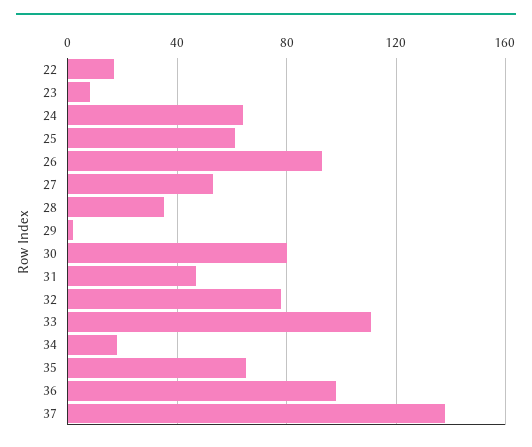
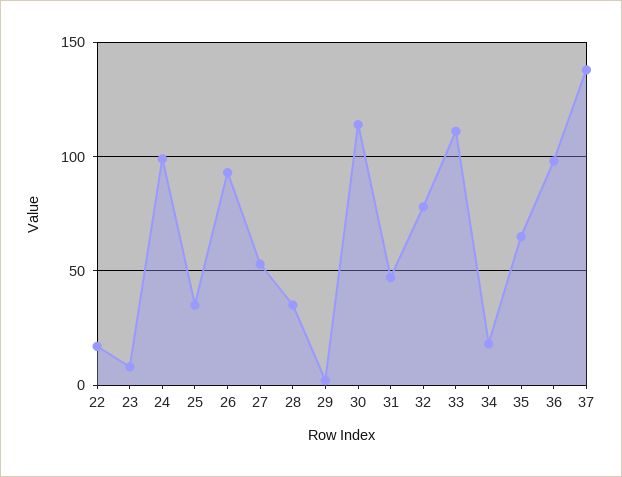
  {
    "22": 15,
    "23": 10,
-   "24": 65,
+   "24": 100,
-   "25": 60,
+   "25": 35,
    "26": 95,
    "27": 55,
    "28": 35,
    "29": 0,
-   "30": 80,
+   "30": 115,
    "31": 45,
    "32": 80,
    "33": 110,
    "34": 20,
    "35": 65,
    "36": 100,
    "37": 140
  }

